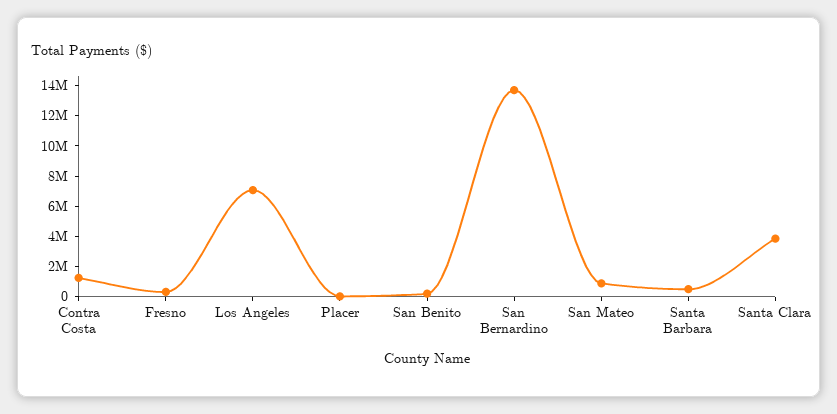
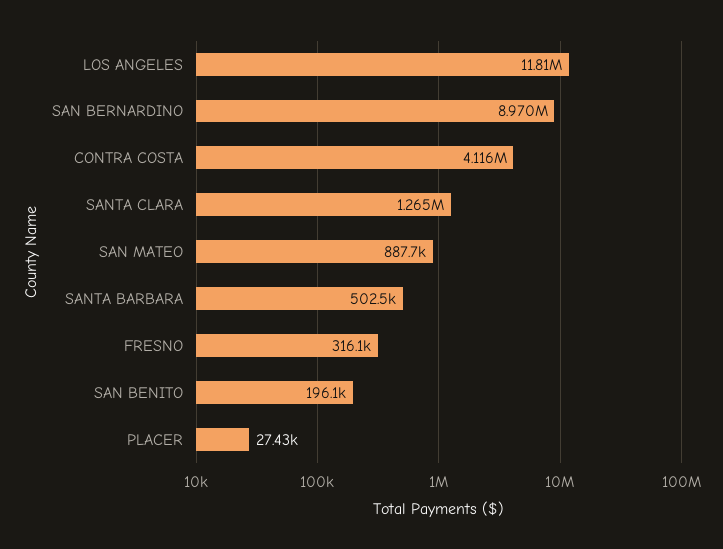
  {
-   "Contra Costa": 1000000,
+   "Contra Costa": 4116000,
    "Fresno": 316100,
-   "Los Angeles": 7000000,
+   "Los Angeles": 11810000,
    "Placer": 27430,
    "San Benito": 196100,
-   "San Bernardino": 14000000,
+   "San Bernardino": 8970000,
    "San Mateo": 887700,
    "Santa Barbara": 502500,
-   "Santa Clara": 4000000
+   "Santa Clara": 1265000
  }

